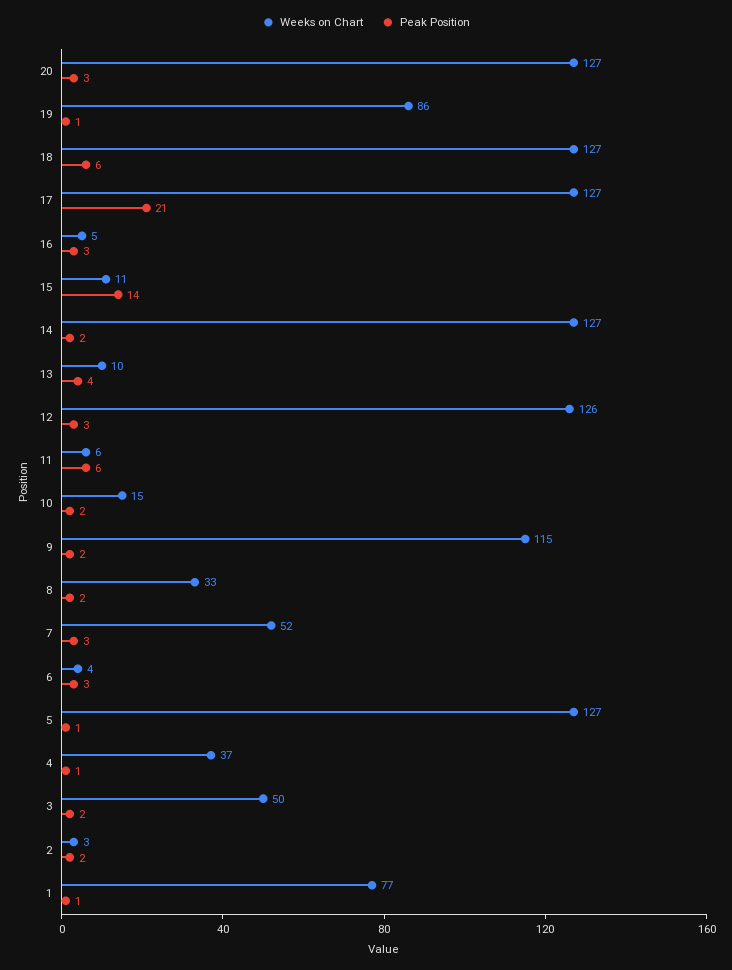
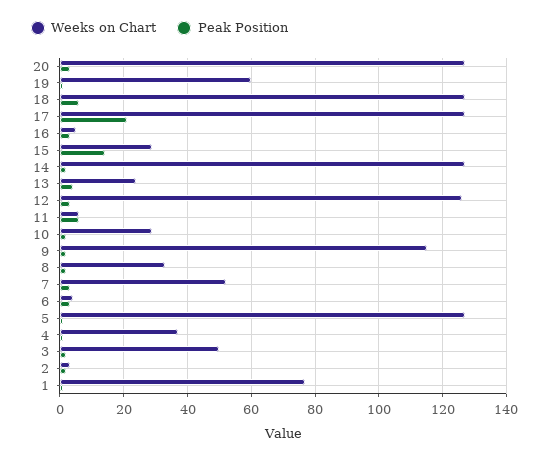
  {
    "Weeks on Chart": {
      "20": 127,
-     "19": 86,
+     "19": 60,
      "18": 127,
      "17": 127,
      "16": 5,
-     "15": 11,
+     "15": 30,
      "14": 127,
-     "13": 10,
+     "13": 25,
      "12": 126,
      "11": 6,
-     "10": 15,
+     "10": 30,
      "9": 115,
      "8": 33,
      "7": 52,
      "6": 4,
      "5": 127,
      "4": 37,
      "3": 50,
      "2": 3,
      "1": 77
    },
    "Peak Position": {
      "20": 3,
      "19": 1,
      "18": 6,
      "17": 21,
      "16": 3,
      "15": 14,
      "14": 2,
      "13": 4,
      "12": 3,
      "11": 6,
      "10": 2,
      "9": 2,
      "8": 2,
      "7": 3,
      "6": 3,
      "5": 1,
      "4": 1,
      "3": 2,
      "2": 2,
      "1": 1
    }
  }

